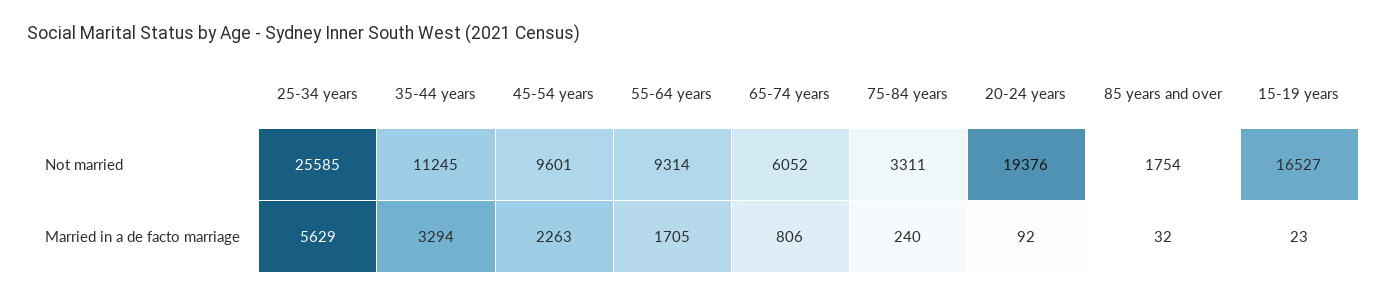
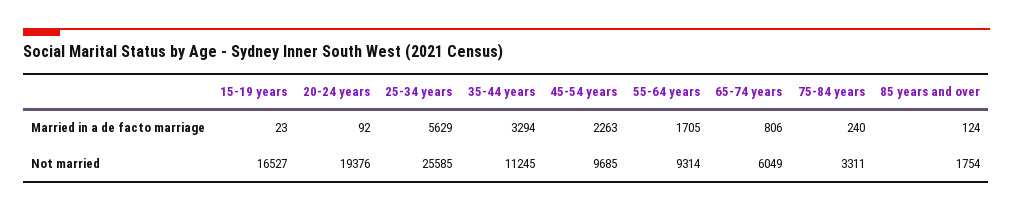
  {
    "25-34 years": {
      "Not married": 25585,
      "Married in a de facto marriage": 5629
    },
    "35-44 years": {
      "Not married": 11245,
      "Married in a de facto marriage": 3294
    },
    "45-54 years": {
-     "Not married": 9601,
+     "Not married": 9685,
      "Married in a de facto marriage": 2263
    },
    "55-64 years": {
      "Not married": 9314,
      "Married in a de facto marriage": 1705
    },
    "65-74 years": {
-     "Not married": 6052,
+     "Not married": 6049,
      "Married in a de facto marriage": 806
    },
    "75-84 years": {
      "Not married": 3311,
      "Married in a de facto marriage": 240
    },
    "20-24 years": {
      "Not married": 19376,
      "Married in a de facto marriage": 92
    },
    "85 years and over": {
      "Not married": 1754,
-     "Married in a de facto marriage": 32
+     "Married in a de facto marriage": 124
    },
    "15-19 years": {
      "Not married": 16527,
      "Married in a de facto marriage": 23
    }
  }

